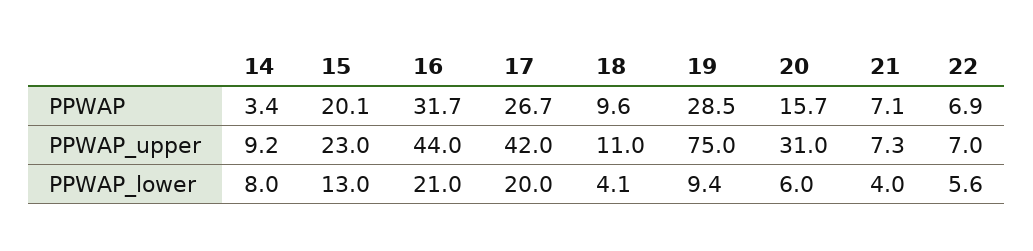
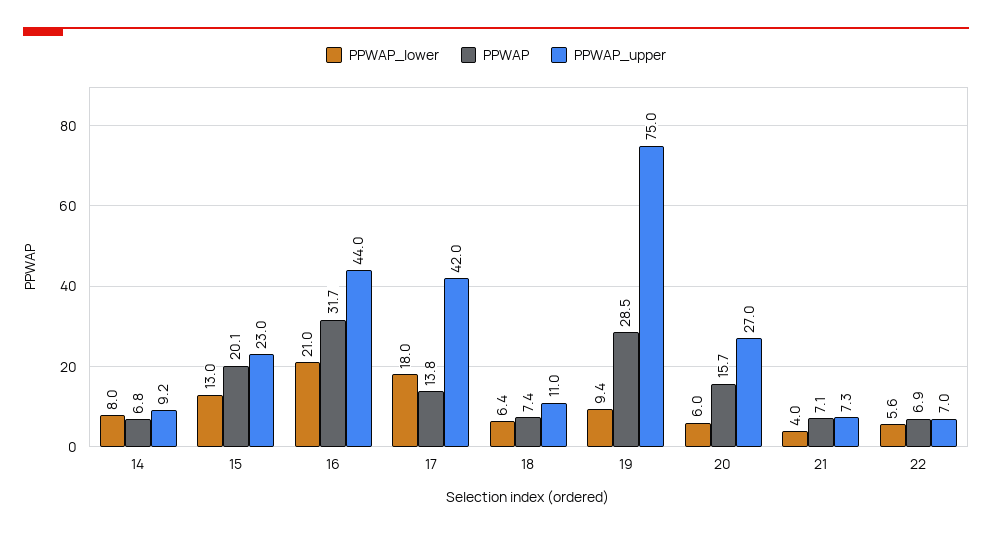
  {
    "PPWAP": {
-     "14": 3.4,
+     "14": 6.8,
      "15": 20.1,
      "16": 31.7,
-     "17": 26.7,
+     "17": 13.8,
-     "18": 9.6,
+     "18": 7.4,
      "19": 28.5,
      "20": 15.7,
      "21": 7.1,
      "22": 6.9
    },
    "PPWAP_upper": {
      "14": 9.2,
      "15": 23,
      "16": 44,
      "17": 42,
      "18": 11,
      "19": 75,
-     "20": 31,
+     "20": 27,
      "21": 7.3,
      "22": 7
    },
    "PPWAP_lower": {
      "14": 8,
      "15": 13,
      "16": 21,
-     "17": 20,
+     "17": 18,
-     "18": 4.1,
+     "18": 6.4,
      "19": 9.4,
      "20": 6,
      "21": 4,
      "22": 5.6
    }
  }

